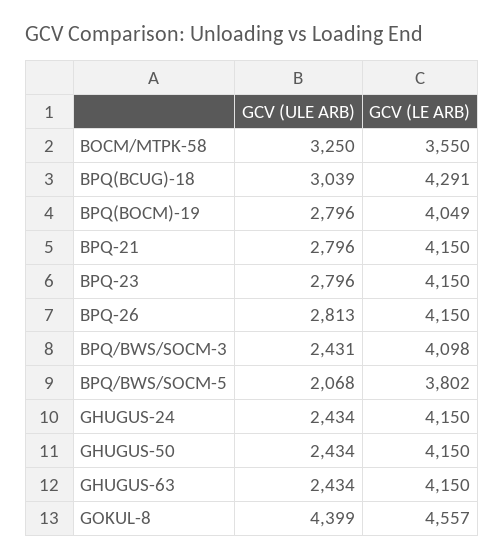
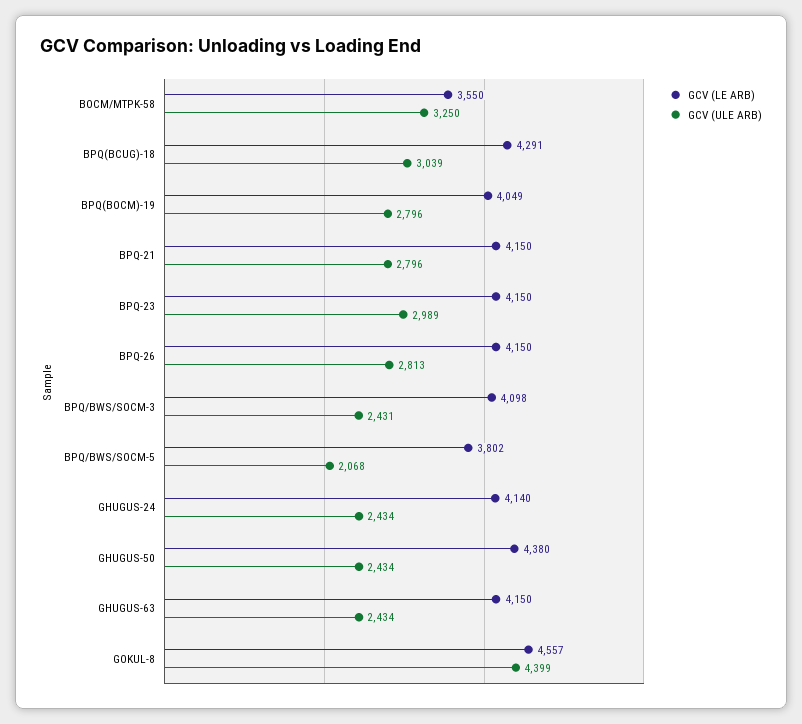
  {
    "GCV (ULE ARB)": {
      "BOCM/MTPK-58": 3250,
      "BPQ(BCUG)-18": 3039,
      "BPQ(BOCM)-19": 2796,
      "BPQ-21": 2796,
-     "BPQ-23": 2796,
+     "BPQ-23": 2989,
      "BPQ-26": 2813,
      "BPQ/BWS/SOCM-3": 2431,
      "BPQ/BWS/SOCM-5": 2068,
      "GHUGUS-24": 2434,
      "GHUGUS-50": 2434,
      "GHUGUS-63": 2434,
      "GOKUL-8": 4399
    },
    "GCV (LE ARB)": {
      "BOCM/MTPK-58": 3550,
      "BPQ(BCUG)-18": 4291,
      "BPQ(BOCM)-19": 4049,
      "BPQ-21": 4150,
      "BPQ-23": 4150,
      "BPQ-26": 4150,
      "BPQ/BWS/SOCM-3": 4098,
      "BPQ/BWS/SOCM-5": 3802,
-     "GHUGUS-24": 4150,
+     "GHUGUS-24": 4140,
-     "GHUGUS-50": 4150,
+     "GHUGUS-50": 4380,
      "GHUGUS-63": 4150,
      "GOKUL-8": 4557
    }
  }

